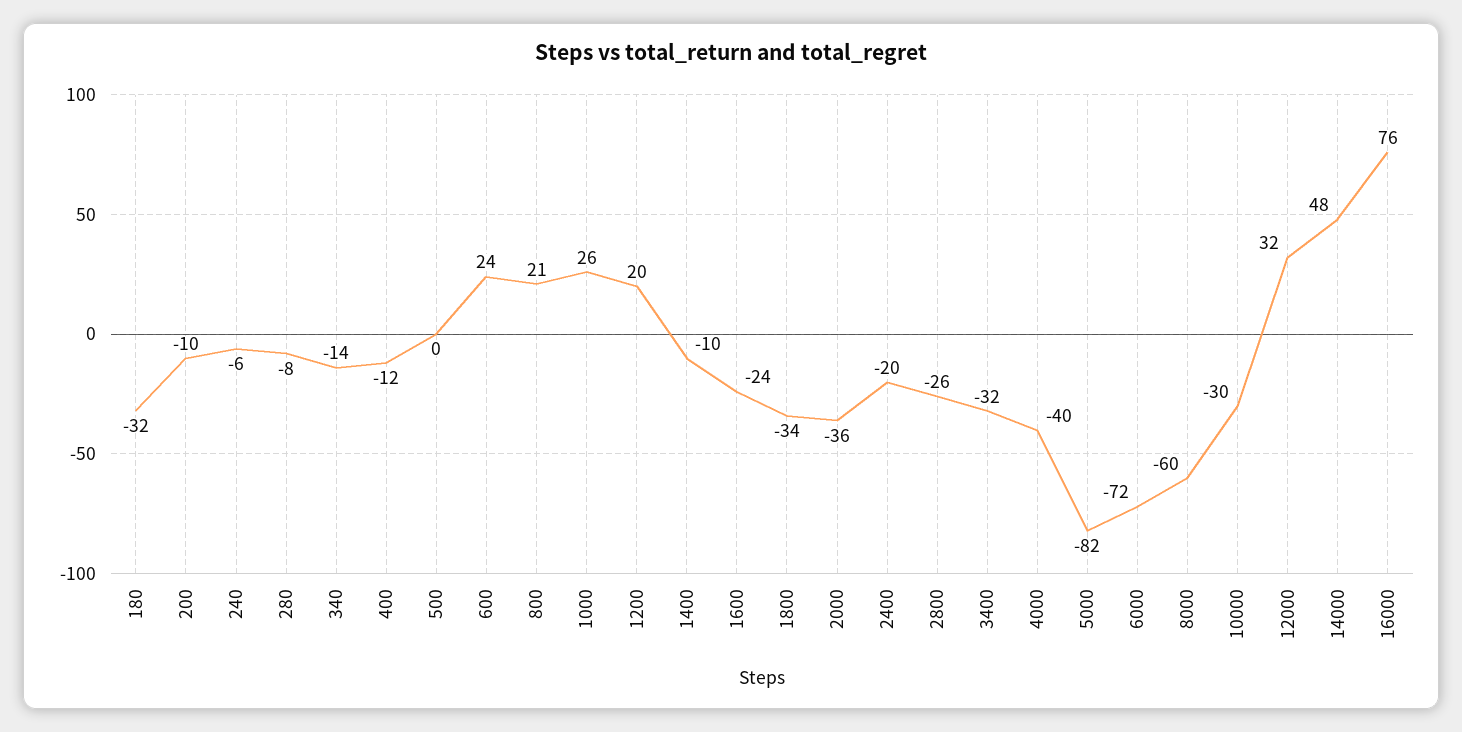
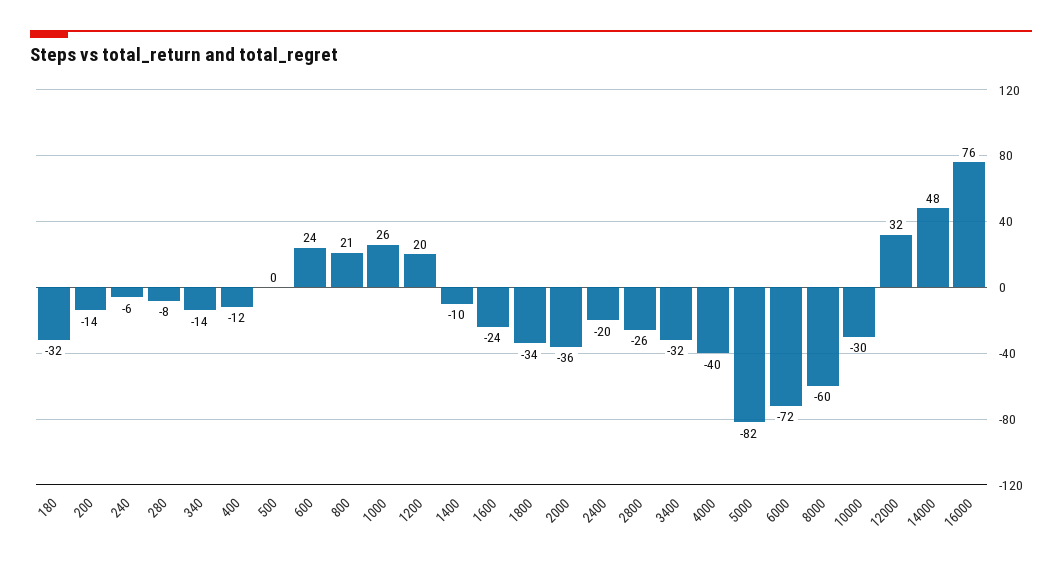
  {
    "180": -32,
-   "200": -10,
+   "200": -14,
    "240": -6,
    "280": -8,
    "340": -14,
    "400": -12,
    "500": 0,
    "600": 24,
    "800": 21,
    "1000": 26,
    "1200": 20,
    "1400": -10,
    "1600": -24,
    "1800": -34,
    "2000": -36,
    "2400": -20,
    "2800": -26,
    "3400": -32,
    "4000": -40,
    "5000": -82,
    "6000": -72,
    "8000": -60,
    "10000": -30,
    "12000": 32,
    "14000": 48,
    "16000": 76
  }

